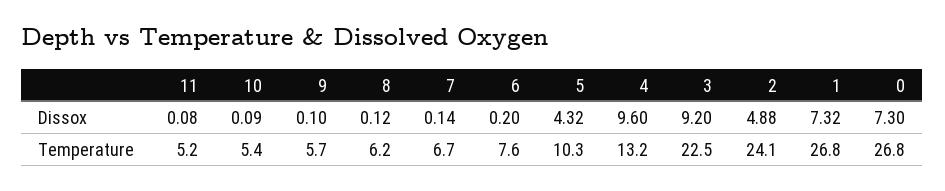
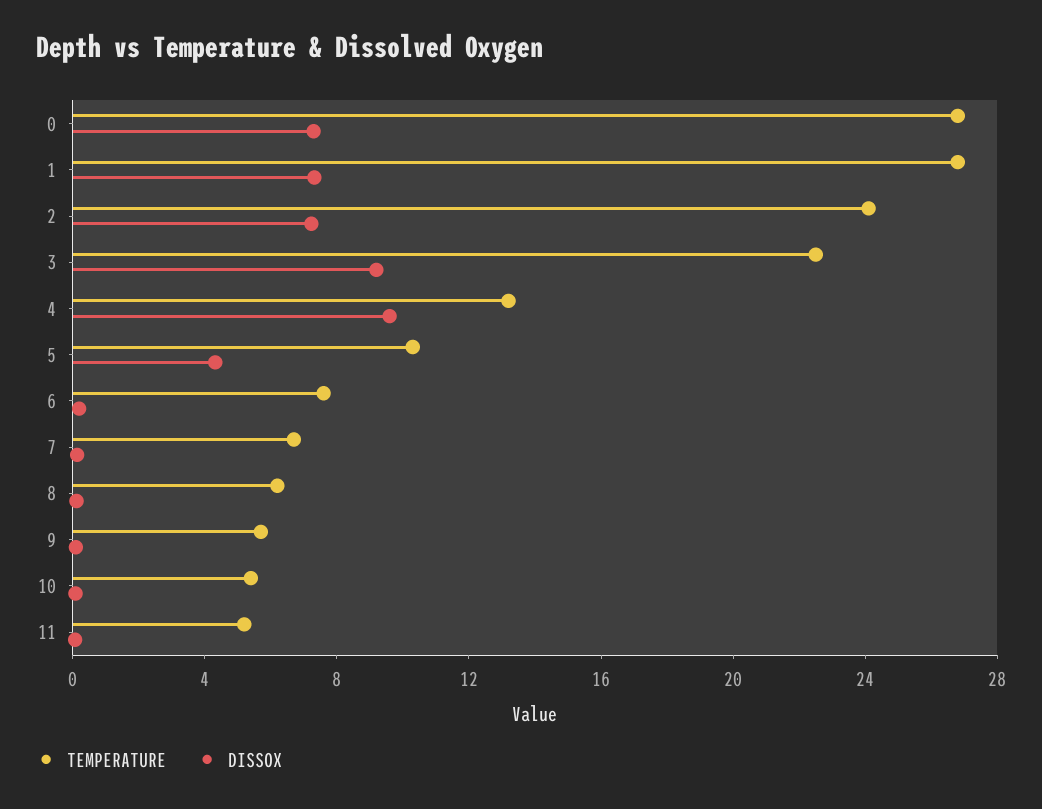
  {
    "Dissox": {
      "11": 0.08,
      "10": 0.09,
      "9": 0.1,
      "8": 0.12,
      "7": 0.14,
      "6": 0.2,
      "5": 4.32,
      "4": 9.6,
      "3": 9.2,
-     "2": 4.88,
+     "2": 7,
      "1": 7.32,
      "0": 7.3
    },
    "Temperature": {
      "11": 5.2,
      "10": 5.4,
      "9": 5.7,
      "8": 6.2,
      "7": 6.7,
      "6": 7.6,
      "5": 10.3,
      "4": 13.2,
      "3": 22.5,
      "2": 24.1,
      "1": 26.8,
      "0": 26.8
    }
  }

